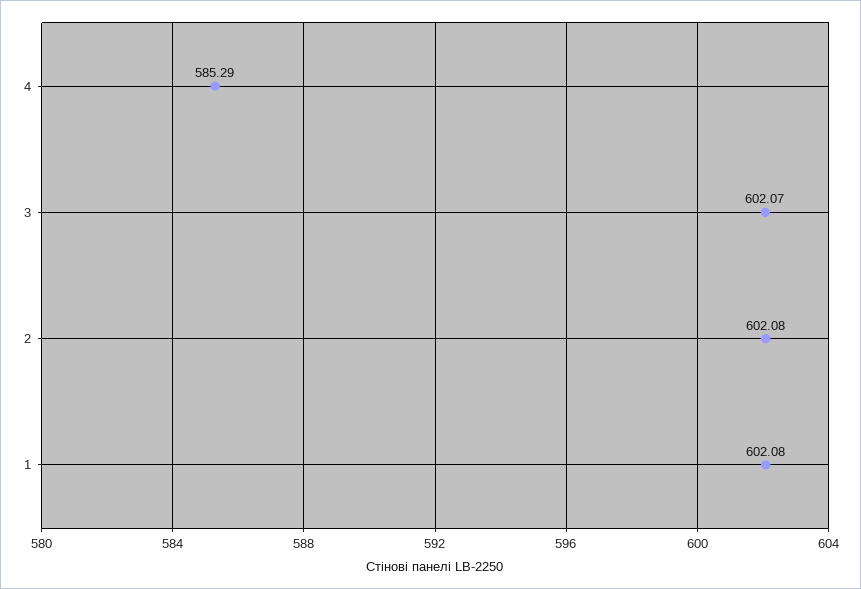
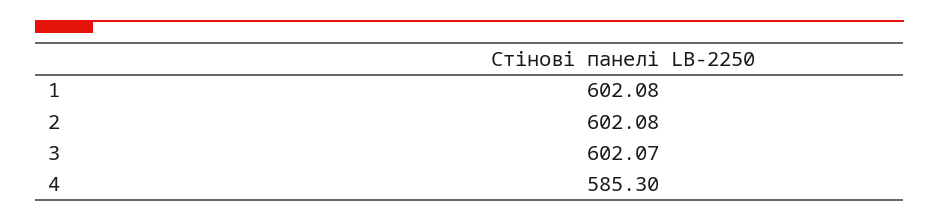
  {
-   "4": 585.29,
+   "4": 585.3,
    "3": 602.07,
    "2": 602.08,
    "1": 602.08
  }

